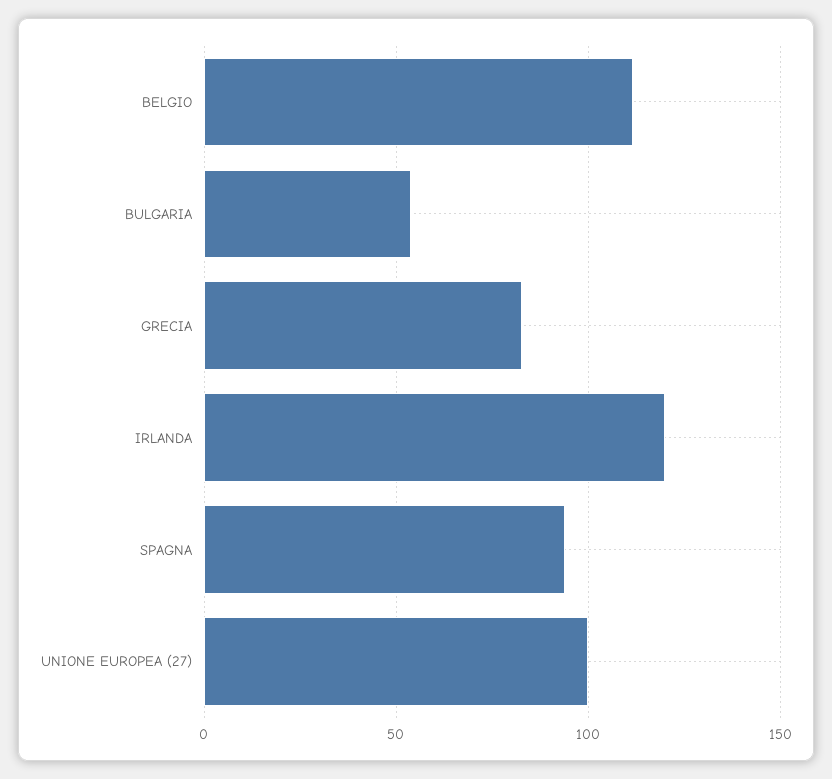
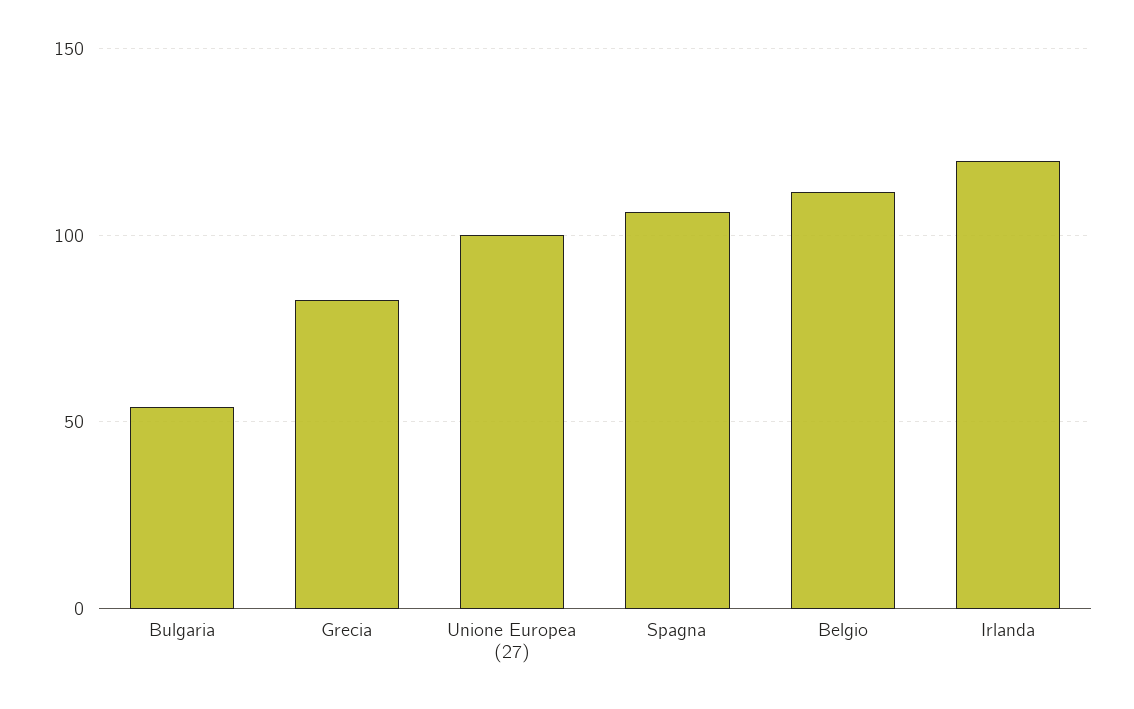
  {
    "BELGIO": 110,
    "BULGARIA": 55,
    "GRECIA": 85,
    "IRLANDA": 120,
-   "SPAGNA": 95,
+   "SPAGNA": 105,
    "UNIONE EUROPEA (27)": 100
  }

